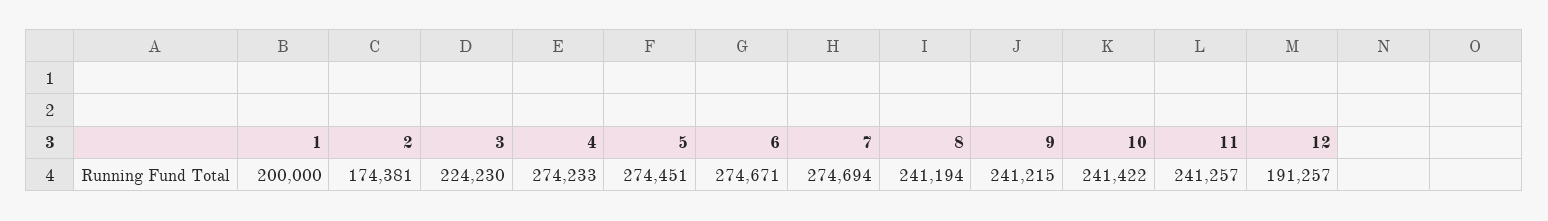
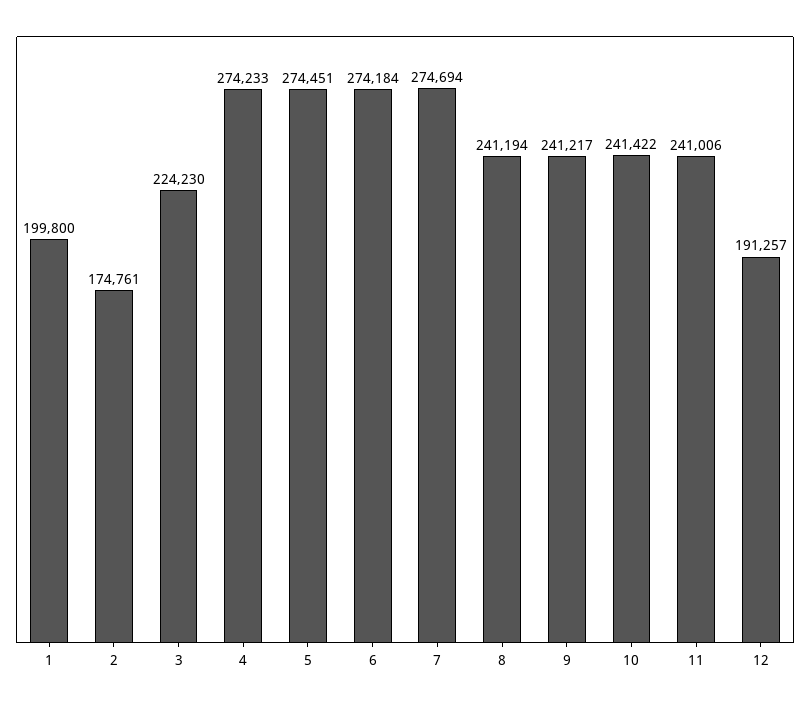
  {
-   "1": 200000,
+   "1": 199800,
-   "2": 174381,
+   "2": 174761,
    "3": 224230,
    "4": 274233,
    "5": 274451,
-   "6": 274671,
+   "6": 274184,
    "7": 274694,
    "8": 241194,
-   "9": 241215,
+   "9": 241217,
    "10": 241422,
-   "11": 241257,
+   "11": 241006,
    "12": 191257
  }

